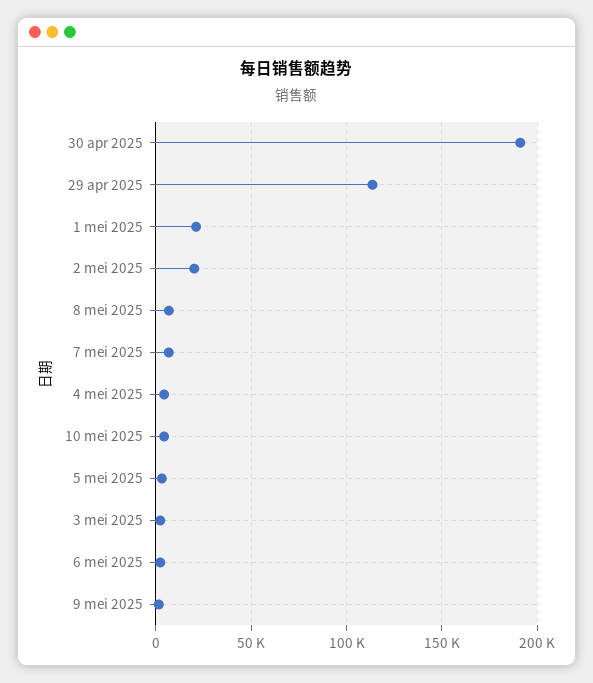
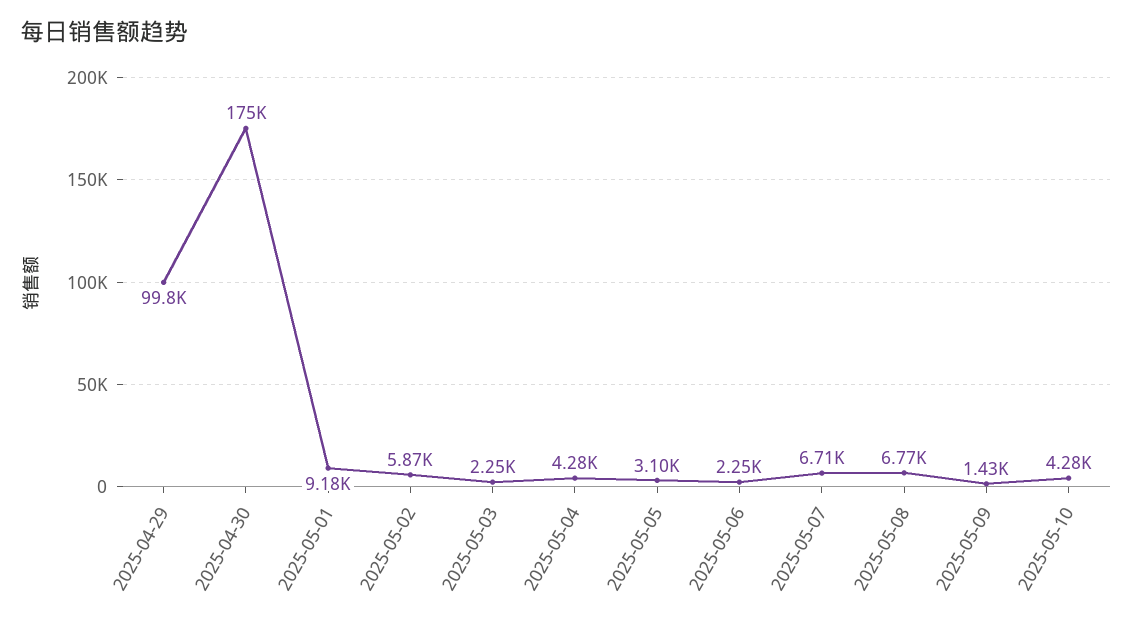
  {
-   "30 apr 2025": 190000,
+   "30 apr 2025": 175000,
-   "29 apr 2025": 115000,
+   "29 apr 2025": 99800,
-   "1 mei 2025": 20000,
+   "1 mei 2025": 9180,
-   "2 mei 2025": 20000,
+   "2 mei 2025": 5870,
    "8 mei 2025": 6770,
    "7 mei 2025": 6710,
    "4 mei 2025": 4280,
    "10 mei 2025": 4280,
    "5 mei 2025": 3100,
    "3 mei 2025": 2250,
    "6 mei 2025": 2250,
    "9 mei 2025": 1430
  }

